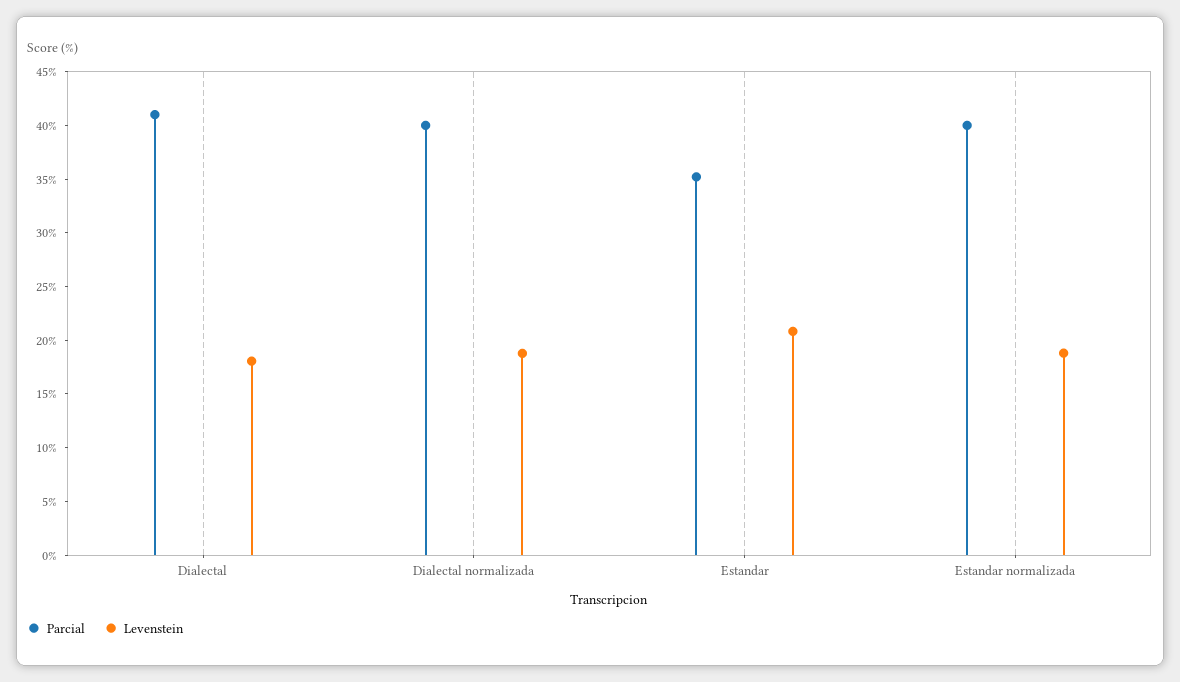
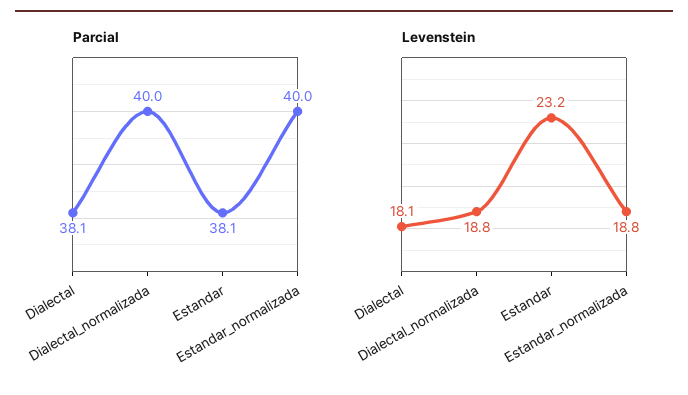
  {
    "Parcial": {
-     "Dialectal": 41,
+     "Dialectal": 38.1,
      "Dialectal normalizada": 40,
-     "Estandar": 35,
+     "Estandar": 38.1,
      "Estandar normalizada": 40
    },
    "Levenstein": {
      "Dialectal": 18.1,
      "Dialectal normalizada": 18.8,
-     "Estandar": 21,
+     "Estandar": 23.2,
      "Estandar normalizada": 18.8
    }
  }

